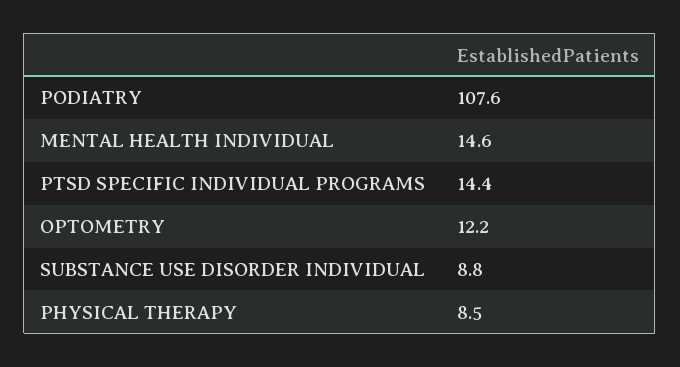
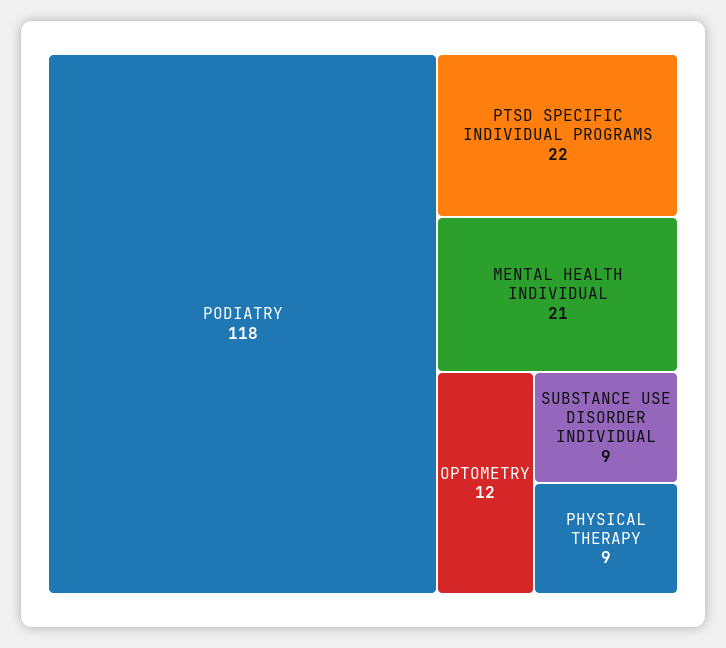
  {
-   "PODIATRY": 107.6,
+   "PODIATRY": 118,
-   "MENTAL HEALTH INDIVIDUAL": 14.6,
+   "MENTAL HEALTH INDIVIDUAL": 21,
-   "PTSD SPECIFIC INDIVIDUAL PROGRAMS": 14.4,
+   "PTSD SPECIFIC INDIVIDUAL PROGRAMS": 22,
    "OPTOMETRY": 12.2,
    "SUBSTANCE USE DISORDER INDIVIDUAL": 8.8,
    "PHYSICAL THERAPY": 8.5
  }

